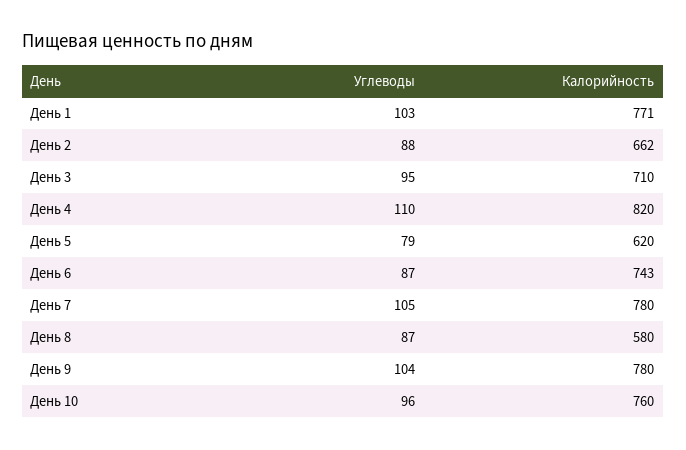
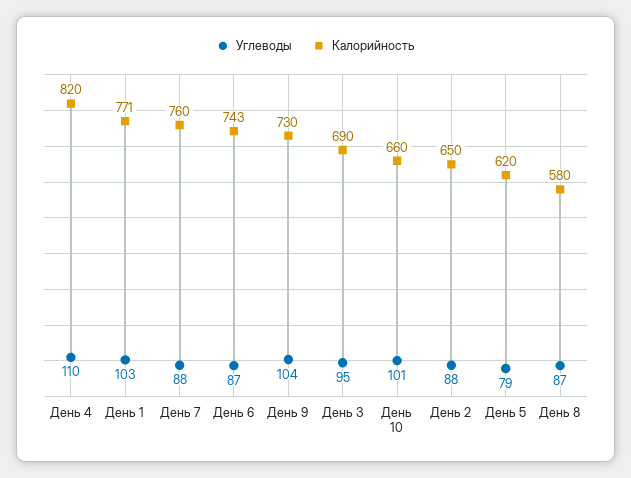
  {
    "Углеводы": {
      "День 1": 103,
      "День 2": 88,
      "День 3": 95,
      "День 4": 110,
      "День 5": 79,
      "День 6": 87,
-     "День 7": 105,
+     "День 7": 88,
      "День 8": 87,
      "День 9": 104,
-     "День 10": 96
+     "День 10": 101
    },
    "Калорийность": {
      "День 1": 771,
-     "День 2": 662,
+     "День 2": 650,
-     "День 3": 710,
+     "День 3": 690,
      "День 4": 820,
      "День 5": 620,
      "День 6": 743,
-     "День 7": 780,
+     "День 7": 760,
      "День 8": 580,
-     "День 9": 780,
+     "День 9": 730,
-     "День 10": 760
+     "День 10": 660
    }
  }

